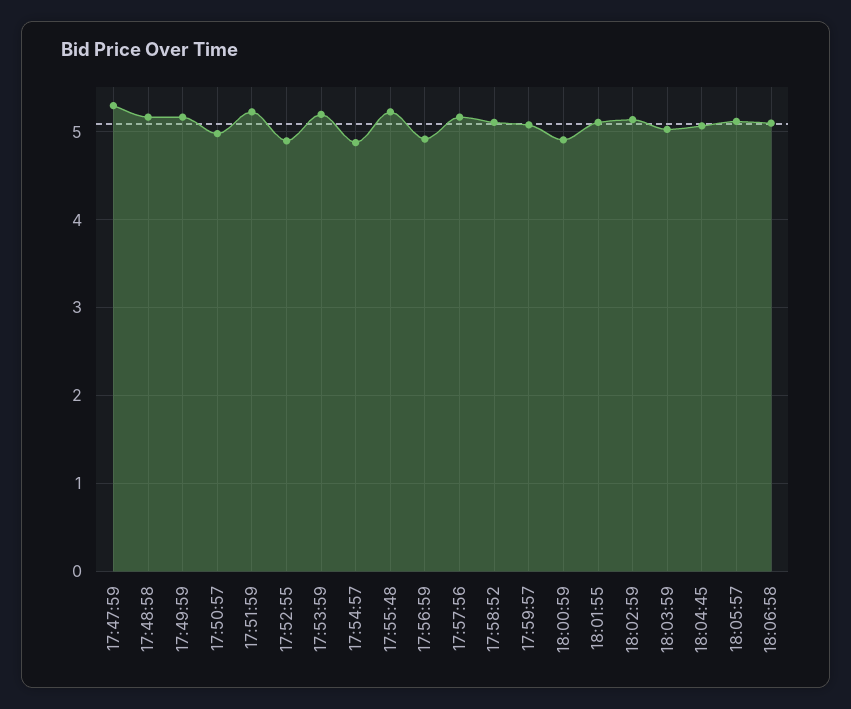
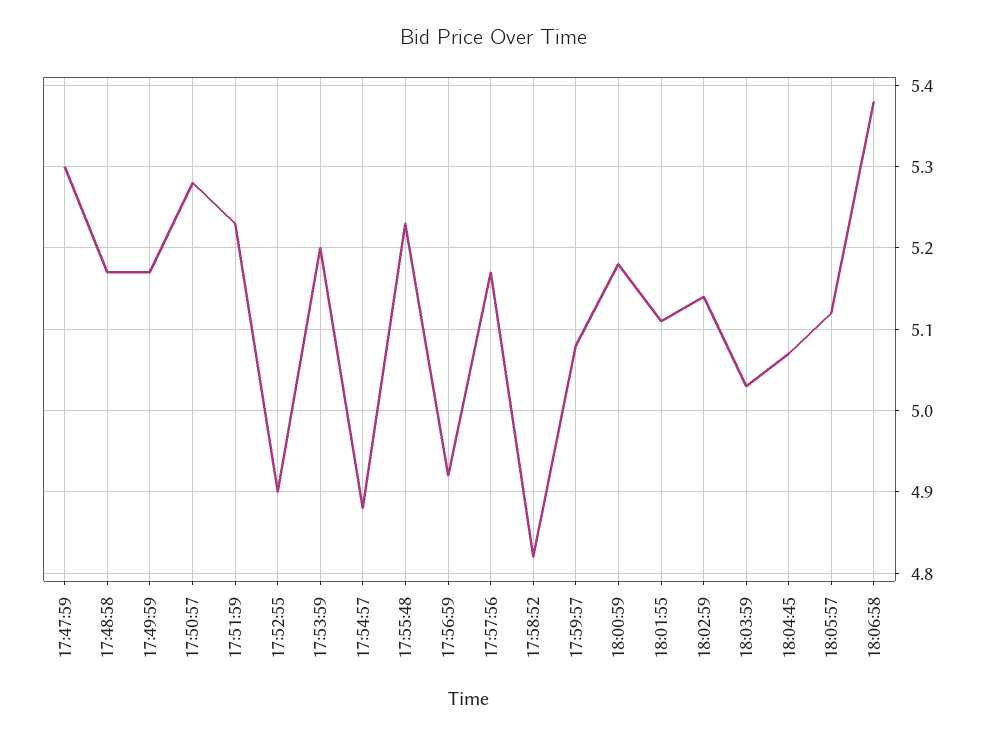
  {
    "17:47:59": 5.3,
    "17:48:58": 5.17,
    "17:49:59": 5.17,
-   "17:50:57": 5,
+   "17:50:57": 5.28,
    "17:51:59": 5.23,
    "17:52:55": 4.9,
    "17:53:59": 5.2,
    "17:54:57": 4.88,
    "17:55:48": 5.23,
    "17:56:59": 4.92,
    "17:57:56": 5.17,
-   "17:58:52": 5.1,
+   "17:58:52": 4.82,
    "17:59:57": 5.08,
-   "18:00:59": 4.9,
+   "18:00:59": 5.18,
    "18:01:55": 5.11,
    "18:02:59": 5.14,
    "18:03:59": 5.03,
    "18:04:45": 5.07,
    "18:05:57": 5.12,
-   "18:06:58": 5.1
+   "18:06:58": 5.38
  }

